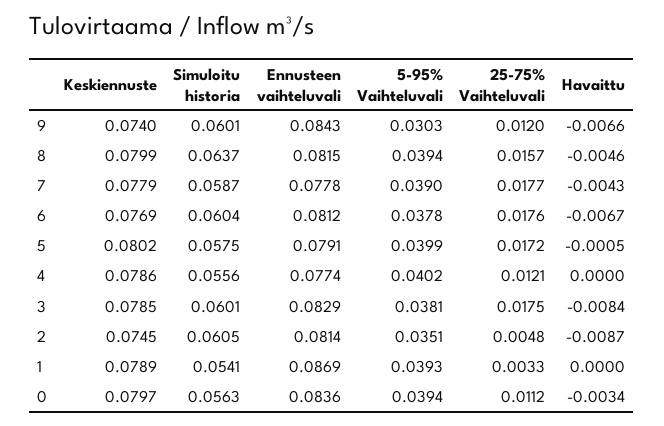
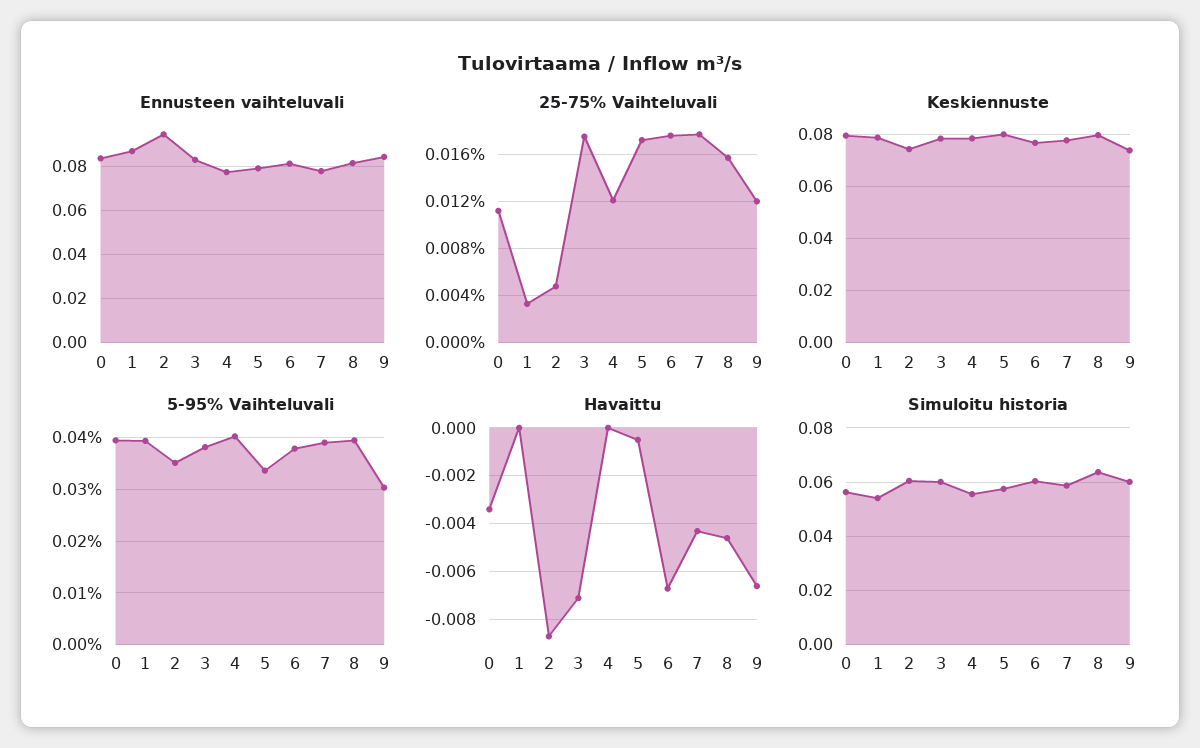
  {
    "Keskiennuste": {
      "9": 0.074,
      "8": 0.0799,
      "7": 0.0779,
      "6": 0.0769,
      "5": 0.0802,
      "4": 0.0786,
      "3": 0.0785,
      "2": 0.0745,
      "1": 0.0789,
      "0": 0.0797
    },
    "Simuloitu historia": {
      "9": 0.0601,
      "8": 0.0637,
      "7": 0.0587,
      "6": 0.0604,
      "5": 0.0575,
      "4": 0.0556,
      "3": 0.0601,
      "2": 0.0605,
      "1": 0.0541,
      "0": 0.0563
    },
    "Ennusteen vaihteluvali": {
      "9": 0.0843,
      "8": 0.0815,
      "7": 0.0778,
      "6": 0.0812,
      "5": 0.0791,
      "4": 0.0774,
      "3": 0.0829,
-     "2": 0.0814,
+     "2": 0.095,
      "1": 0.0869,
      "0": 0.0836
    },
    "5-95% Vaihteluvali": {
      "9": 0.0303,
      "8": 0.0394,
      "7": 0.039,
      "6": 0.0378,
-     "5": 0.0399,
+     "5": 0.034,
      "4": 0.0402,
      "3": 0.0381,
      "2": 0.0351,
      "1": 0.0393,
      "0": 0.0394
    },
    "25-75% Vaihteluvali": {
      "9": 0.012,
      "8": 0.0157,
      "7": 0.0177,
      "6": 0.0176,
      "5": 0.0172,
      "4": 0.0121,
      "3": 0.0175,
      "2": 0.0048,
      "1": 0.0033,
      "0": 0.0112
    },
    "Havaittu": {
      "9": -0.0066,
      "8": -0.0046,
      "7": -0.0043,
      "6": -0.0067,
      "5": -0.0005,
      "4": 0,
-     "3": -0.0084,
+     "3": -0.007,
      "2": -0.0087,
      "1": 0,
      "0": -0.0034
    }
  }

